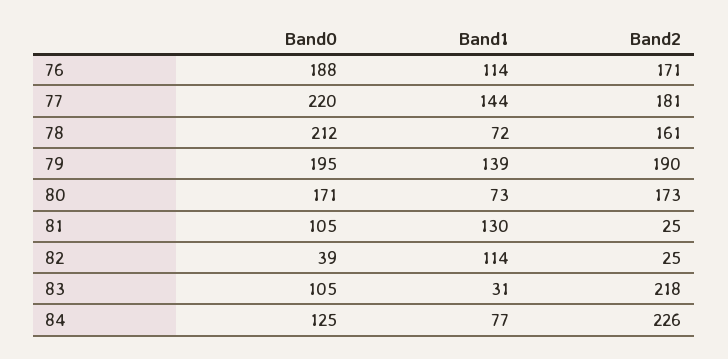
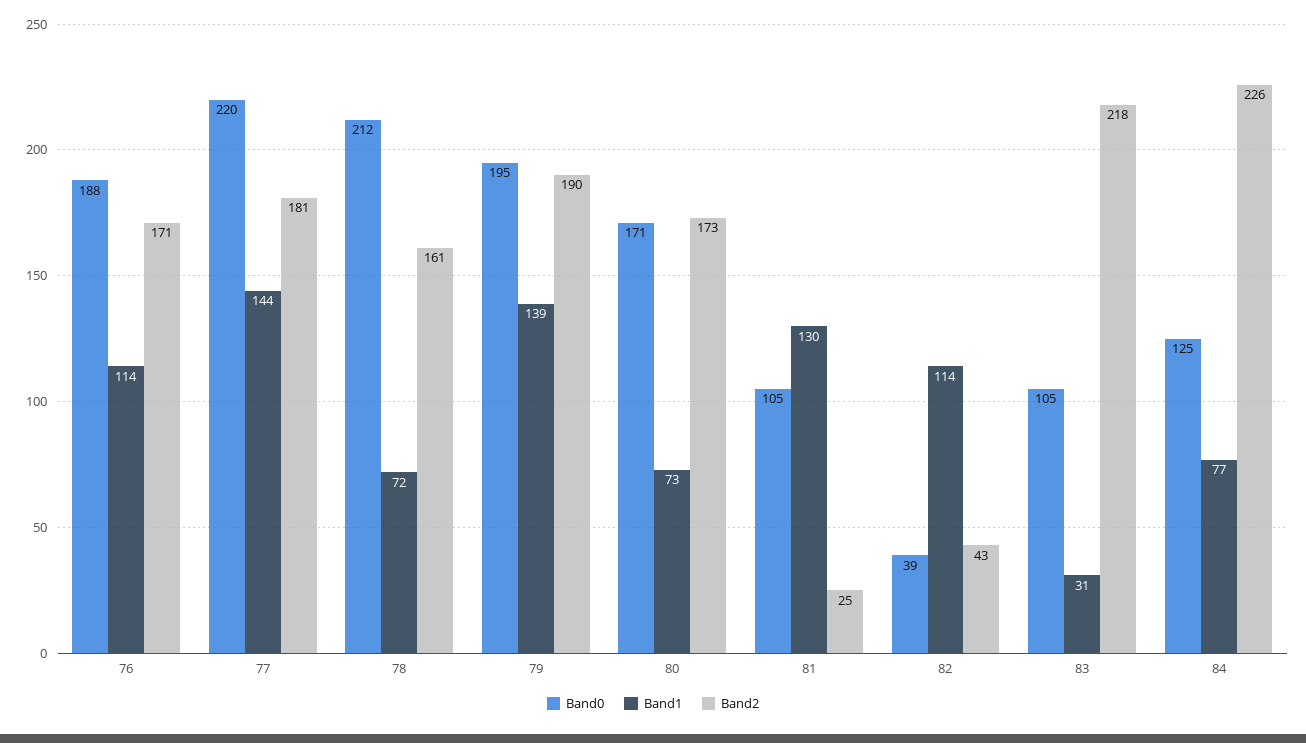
  {
    "Band0": {
      "76": 188,
      "77": 220,
      "78": 212,
      "79": 195,
      "80": 171,
      "81": 105,
      "82": 39,
      "83": 105,
      "84": 125
    },
    "Band1": {
      "76": 114,
      "77": 144,
      "78": 72,
      "79": 139,
      "80": 73,
      "81": 130,
      "82": 114,
      "83": 31,
      "84": 77
    },
    "Band2": {
      "76": 171,
      "77": 181,
      "78": 161,
      "79": 190,
      "80": 173,
      "81": 25,
-     "82": 25,
+     "82": 43,
      "83": 218,
      "84": 226
    }
  }

